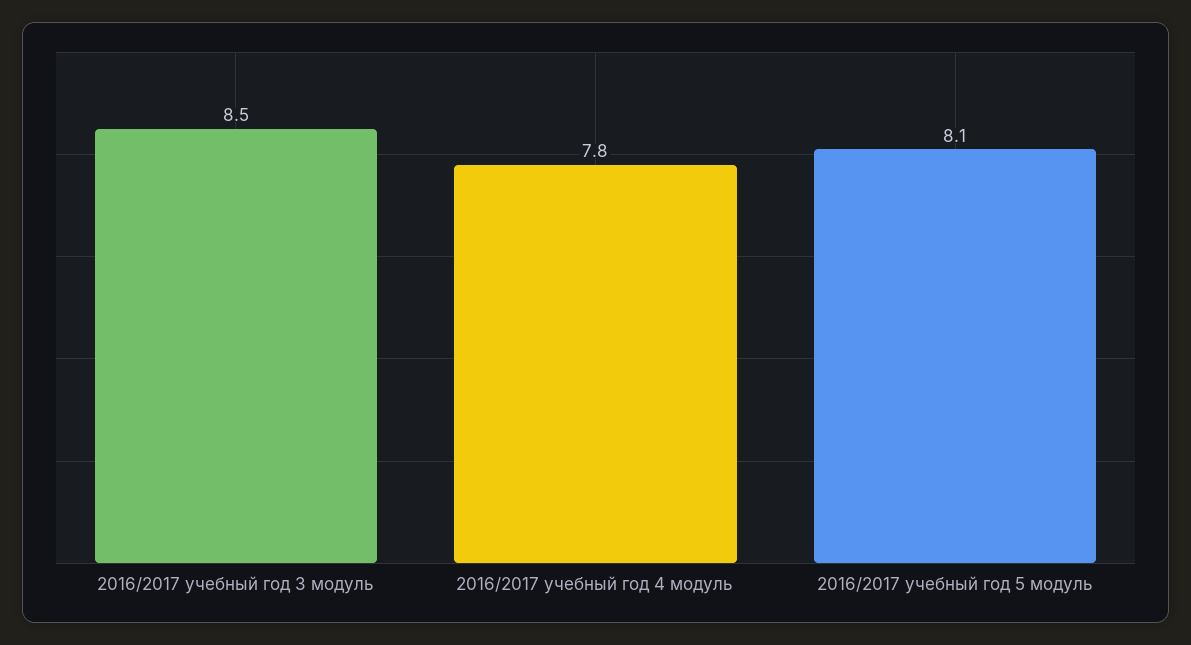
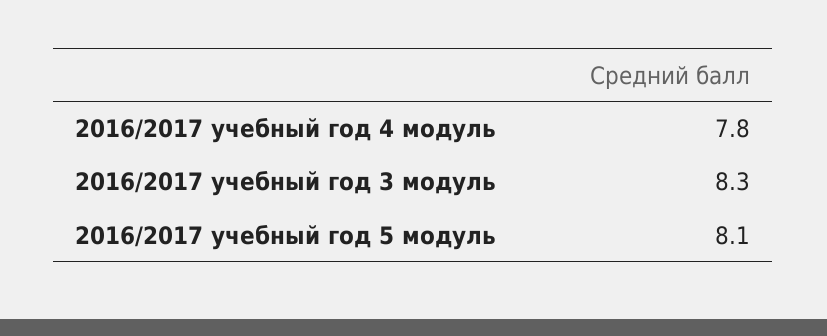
  {
-   "2016/2017 учебный год 3 модуль": 8.5,
+   "2016/2017 учебный год 3 модуль": 8.3,
    "2016/2017 учебный год 4 модуль": 7.8,
    "2016/2017 учебный год 5 модуль": 8.1
  }

